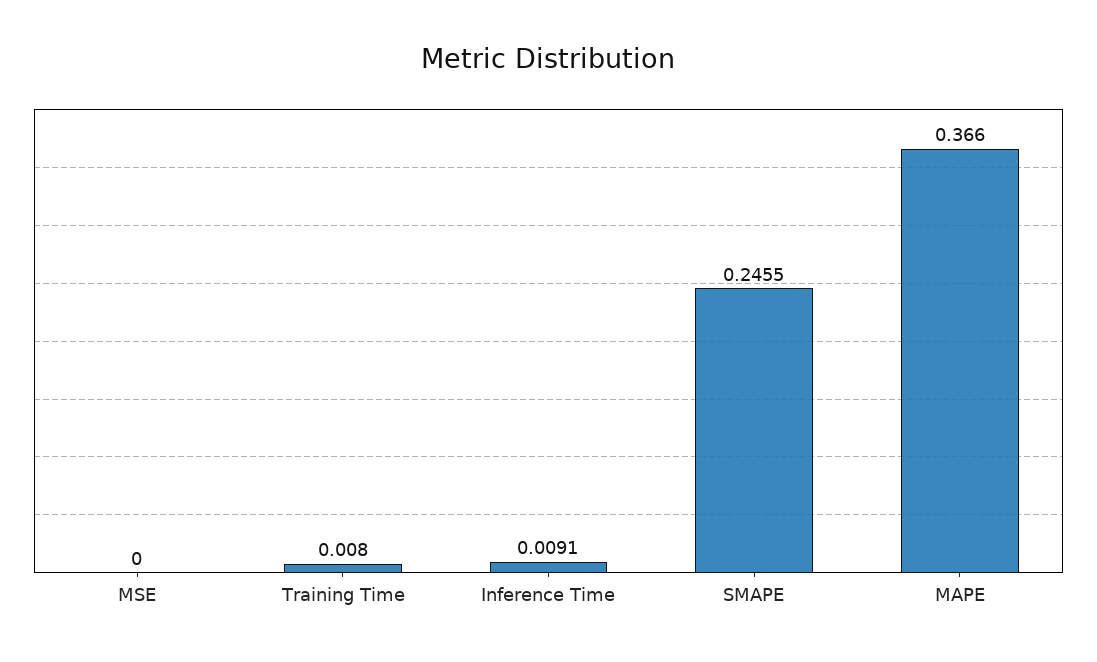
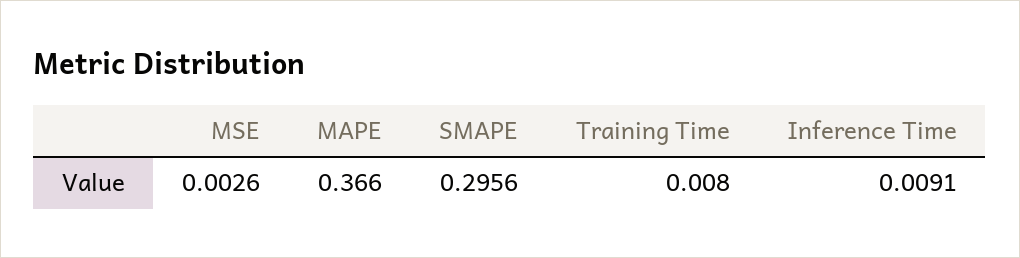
  {
-   "MSE": 0,
+   "MSE": 0.0026,
    "Training Time": 0.008,
    "Inference Time": 0.0091,
-   "SMAPE": 0.2455,
+   "SMAPE": 0.2956,
    "MAPE": 0.366
  }

